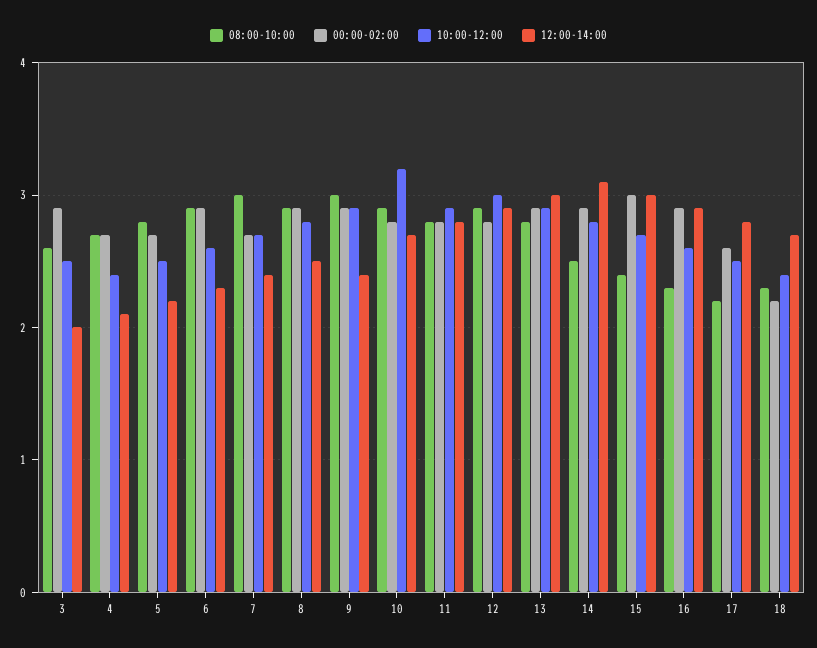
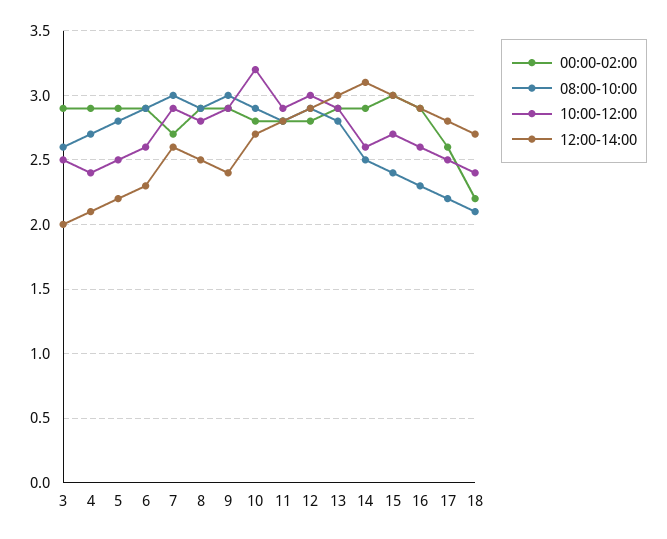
  {
    "08:00-10:00": {
      "3": 2.6,
      "4": 2.7,
      "5": 2.8,
      "6": 2.9,
      "7": 3,
      "8": 2.9,
      "9": 3,
      "10": 2.9,
      "11": 2.8,
      "12": 2.9,
      "13": 2.8,
      "14": 2.5,
      "15": 2.4,
      "16": 2.3,
      "17": 2.2,
-     "18": 2.3
+     "18": 2.1
    },
    "00:00-02:00": {
      "3": 2.9,
-     "4": 2.7,
+     "4": 2.9,
-     "5": 2.7,
+     "5": 2.9,
      "6": 2.9,
      "7": 2.7,
      "8": 2.9,
      "9": 2.9,
      "10": 2.8,
      "11": 2.8,
      "12": 2.8,
      "13": 2.9,
      "14": 2.9,
      "15": 3,
      "16": 2.9,
      "17": 2.6,
      "18": 2.2
    },
    "10:00-12:00": {
      "3": 2.5,
      "4": 2.4,
      "5": 2.5,
      "6": 2.6,
-     "7": 2.7,
+     "7": 2.9,
      "8": 2.8,
      "9": 2.9,
      "10": 3.2,
      "11": 2.9,
      "12": 3,
      "13": 2.9,
-     "14": 2.8,
+     "14": 2.6,
      "15": 2.7,
      "16": 2.6,
      "17": 2.5,
      "18": 2.4
    },
    "12:00-14:00": {
      "3": 2,
      "4": 2.1,
      "5": 2.2,
      "6": 2.3,
-     "7": 2.4,
+     "7": 2.6,
      "8": 2.5,
      "9": 2.4,
      "10": 2.7,
      "11": 2.8,
      "12": 2.9,
      "13": 3,
      "14": 3.1,
      "15": 3,
      "16": 2.9,
      "17": 2.8,
      "18": 2.7
    }
  }

